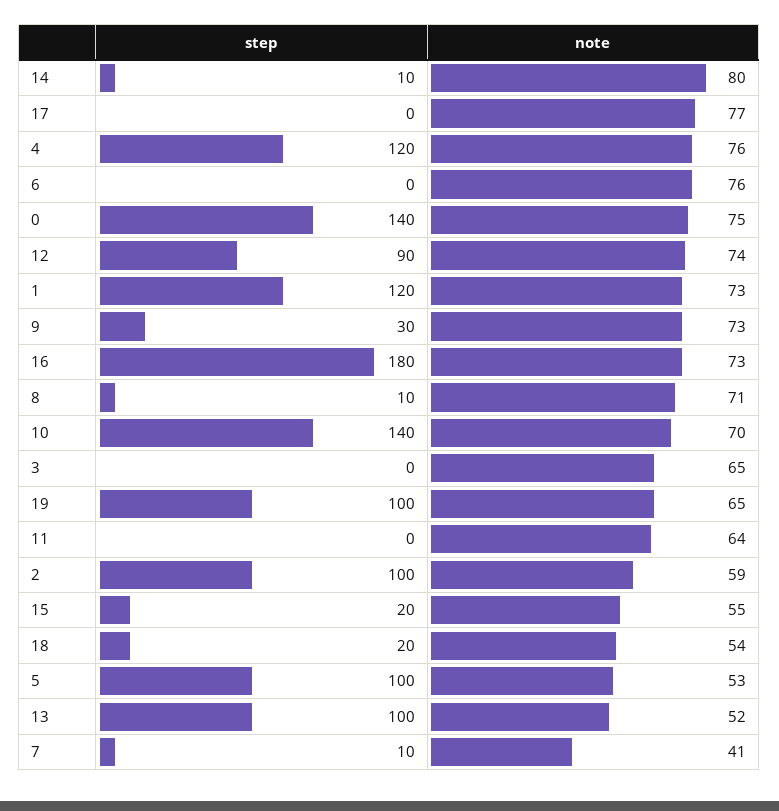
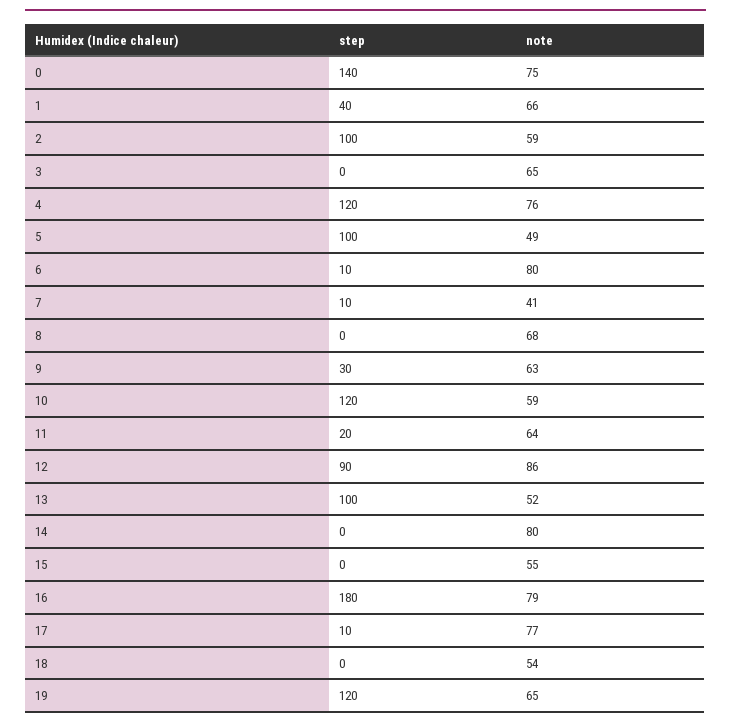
  {
    "step": {
-     "14": 10,
+     "14": 0,
-     "17": 0,
+     "17": 10,
      "4": 120,
-     "6": 0,
+     "6": 10,
      "0": 140,
      "12": 90,
-     "1": 120,
+     "1": 40,
      "9": 30,
      "16": 180,
-     "8": 10,
+     "8": 0,
-     "10": 140,
+     "10": 120,
      "3": 0,
-     "19": 100,
+     "19": 120,
-     "11": 0,
+     "11": 20,
      "2": 100,
-     "15": 20,
+     "15": 0,
-     "18": 20,
+     "18": 0,
      "5": 100,
      "13": 100,
      "7": 10
    },
    "note": {
      "14": 80,
      "17": 77,
      "4": 76,
-     "6": 76,
+     "6": 80,
      "0": 75,
-     "12": 74,
+     "12": 86,
-     "1": 73,
+     "1": 66,
-     "9": 73,
+     "9": 63,
-     "16": 73,
+     "16": 79,
-     "8": 71,
+     "8": 68,
-     "10": 70,
+     "10": 59,
      "3": 65,
      "19": 65,
      "11": 64,
      "2": 59,
      "15": 55,
      "18": 54,
-     "5": 53,
+     "5": 49,
      "13": 52,
      "7": 41
    }
  }

